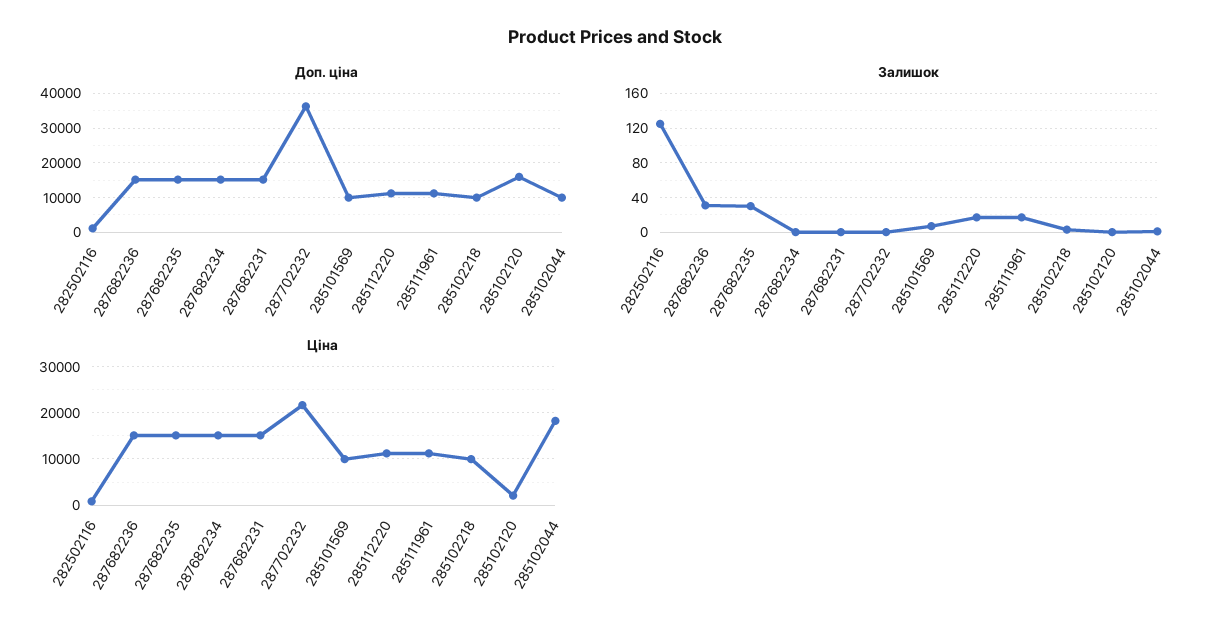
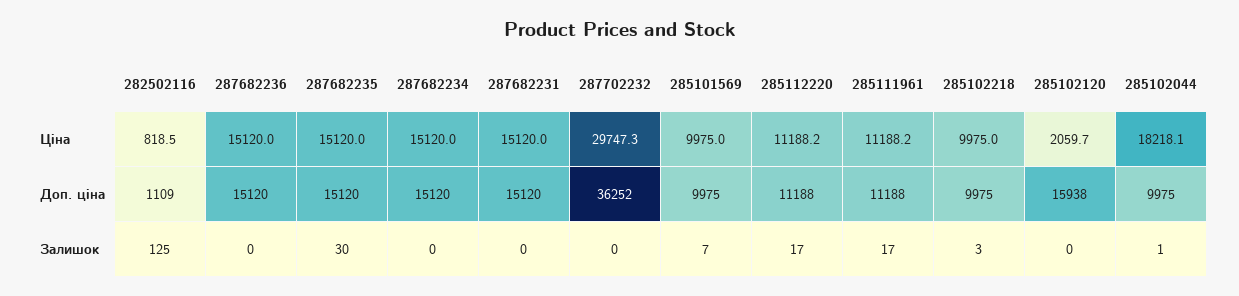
  {
    "Доп. ціна": {
      "282502116": 1109,
      "287682236": 15120,
      "287682235": 15120,
      "287682234": 15120,
      "287682231": 15120,
      "287702232": 36252,
      "285101569": 9975,
      "285112220": 11188,
      "285111961": 11188,
      "285102218": 9975,
      "285102120": 15938,
      "285102044": 9975
    },
    "Залишок": {
      "282502116": 125,
-     "287682236": 30,
+     "287682236": 0,
      "287682235": 30,
      "287682234": 0,
      "287682231": 0,
      "287702232": 0,
      "285101569": 7,
      "285112220": 17,
      "285111961": 17,
      "285102218": 3,
      "285102120": 0,
      "285102044": 1
    },
    "Ціна": {
      "282502116": 818.5,
      "287682236": 15120,
      "287682235": 15120,
      "287682234": 15120,
      "287682231": 15120,
-     "287702232": 22000,
+     "287702232": 29747.3,
      "285101569": 9975,
      "285112220": 11188.2,
      "285111961": 11188.2,
      "285102218": 9975,
      "285102120": 2059.7,
      "285102044": 18218.1
    }
  }

